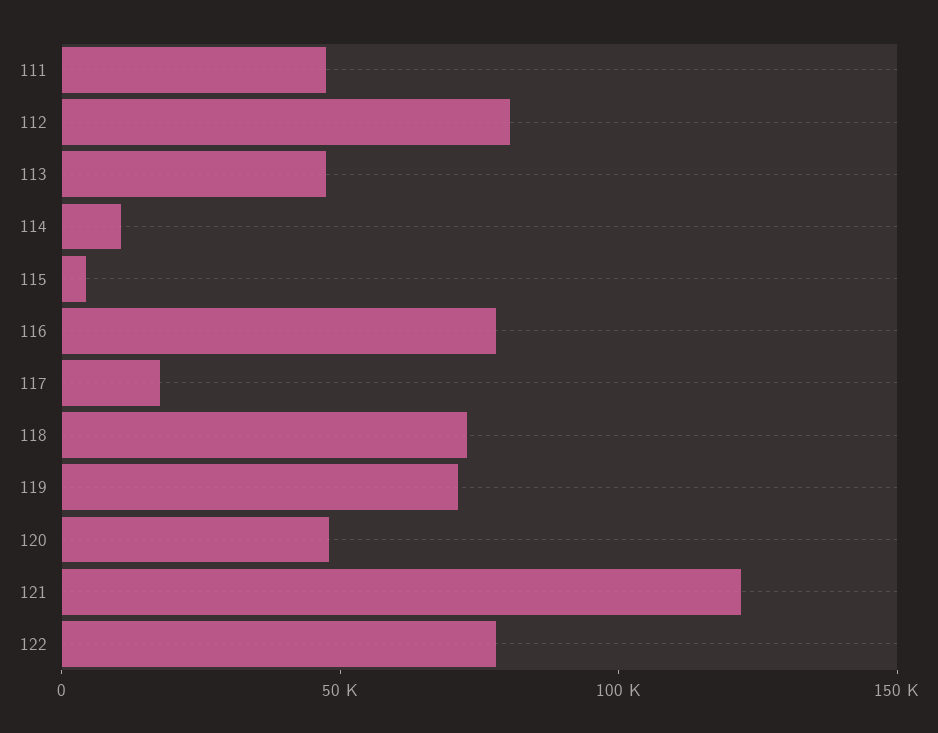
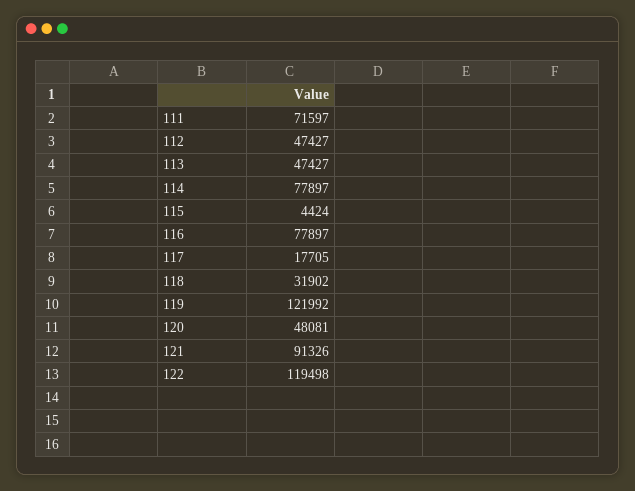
  {
-   "111": 50000,
+   "111": 71597,
-   "112": 80000,
+   "112": 47427,
    "113": 47427,
-   "114": 10000,
+   "114": 77897,
    "115": 4424,
    "116": 77897,
    "117": 17705,
-   "118": 70000,
+   "118": 31902,
-   "119": 70000,
+   "119": 121992,
    "120": 48081,
-   "121": 120000,
+   "121": 91326,
-   "122": 80000
+   "122": 119498
  }

